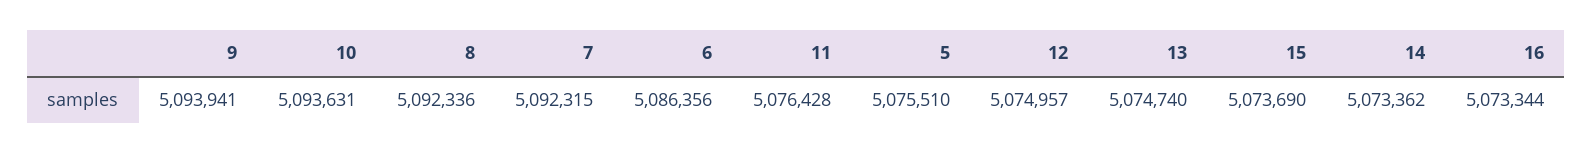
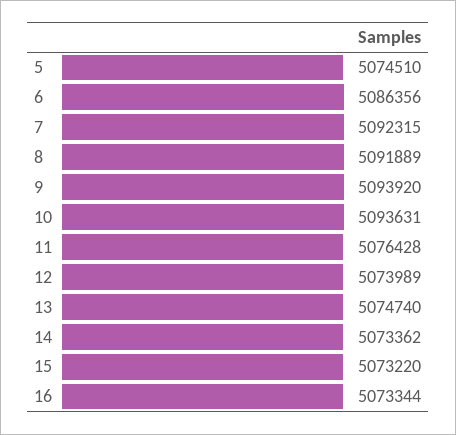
  {
-   "9": 5093941,
+   "9": 5093920,
    "10": 5093631,
-   "8": 5092336,
+   "8": 5091889,
    "7": 5092315,
    "6": 5086356,
    "11": 5076428,
-   "5": 5075510,
+   "5": 5074510,
-   "12": 5074957,
+   "12": 5073989,
    "13": 5074740,
-   "15": 5073690,
+   "15": 5073220,
    "14": 5073362,
    "16": 5073344
  }

